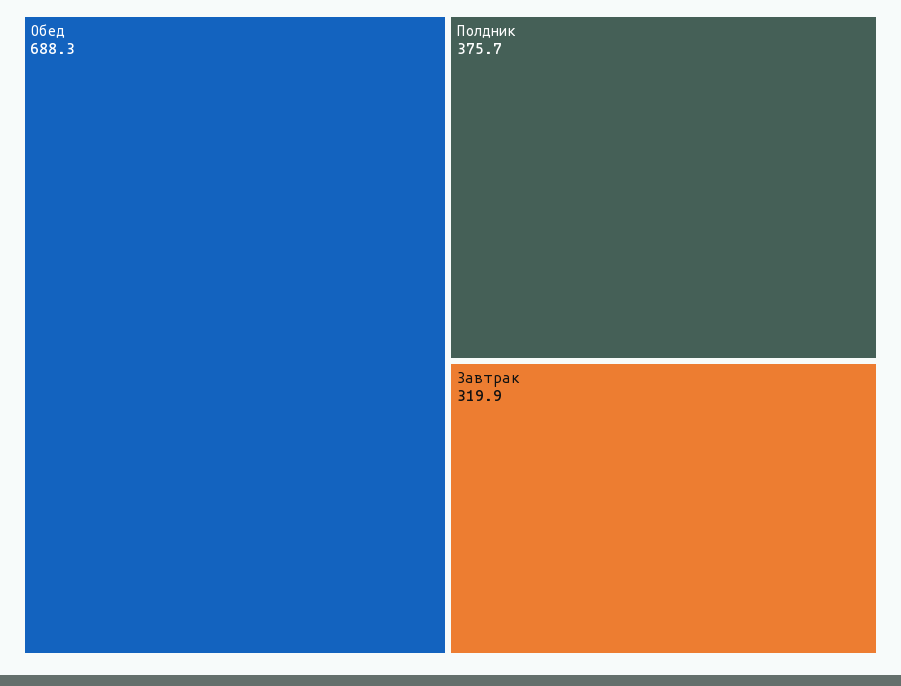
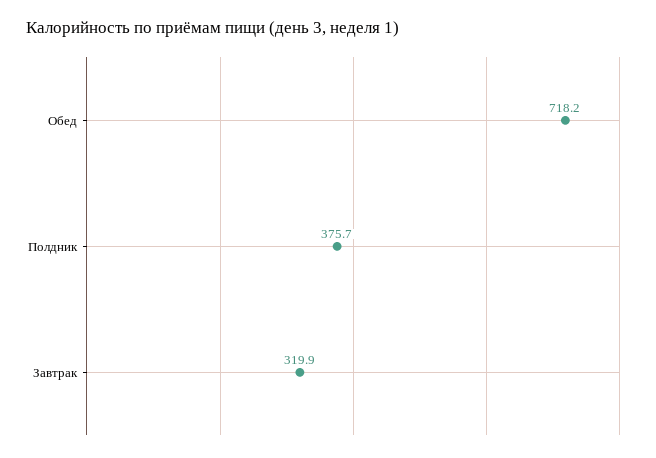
  {
-   "Обед": 688.3,
+   "Обед": 718.2,
    "Полдник": 375.7,
    "Завтрак": 319.9
  }

